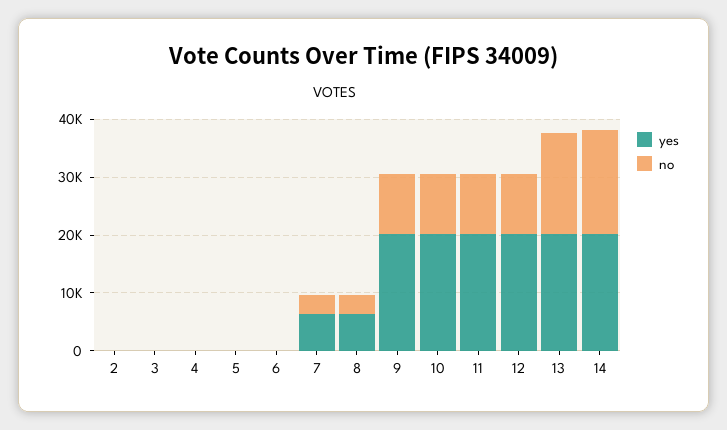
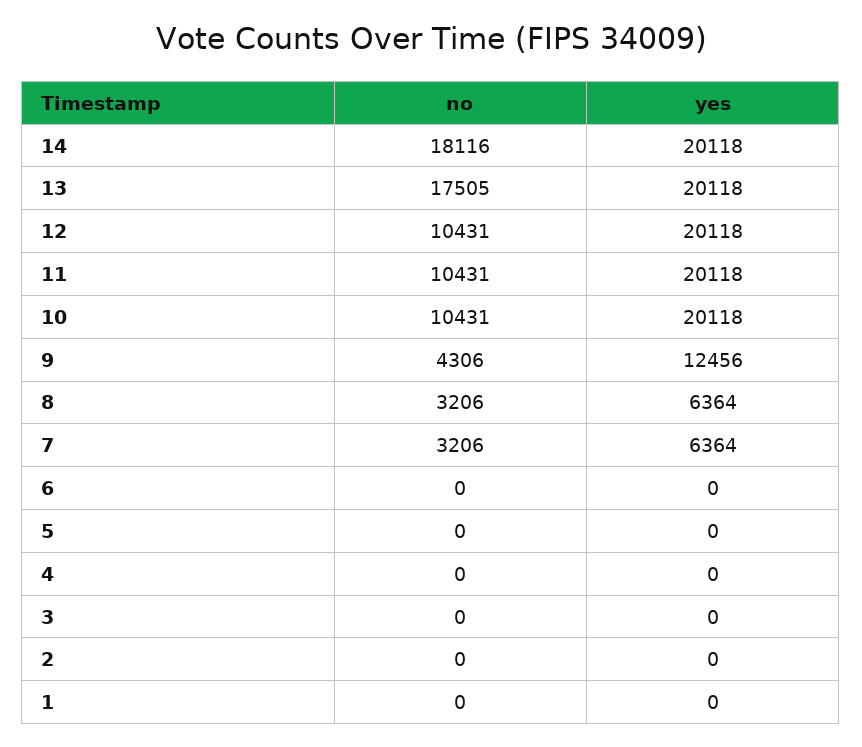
  {
    "yes": {
      "2": 0,
      "3": 0,
      "4": 0,
      "5": 0,
      "6": 0,
      "7": 6364,
      "8": 6364,
-     "9": 20000,
+     "9": 12456,
      "10": 20118,
      "11": 20118,
      "12": 20118,
      "13": 20118,
-     "14": 20118
+     "14": 20118,
+     "1": 0
    },
    "no": {
      "2": 0,
      "3": 0,
      "4": 0,
      "5": 0,
      "6": 0,
      "7": 3206,
      "8": 3206,
-     "9": 10000,
+     "9": 4306,
      "10": 10431,
      "11": 10431,
      "12": 10431,
      "13": 17505,
-     "14": 18116
+     "14": 18116,
+     "1": 0
    }
  }

